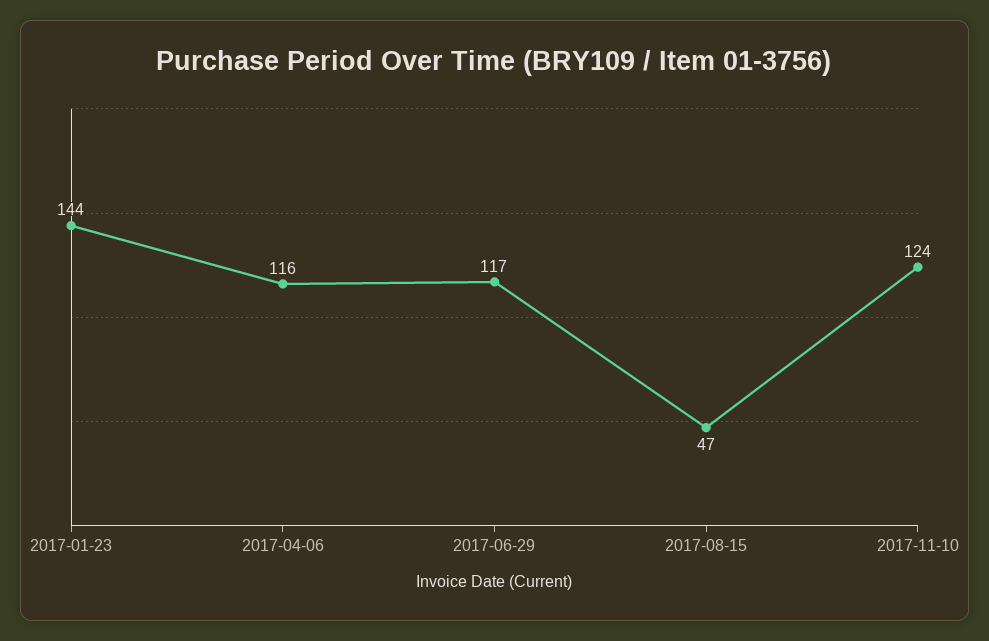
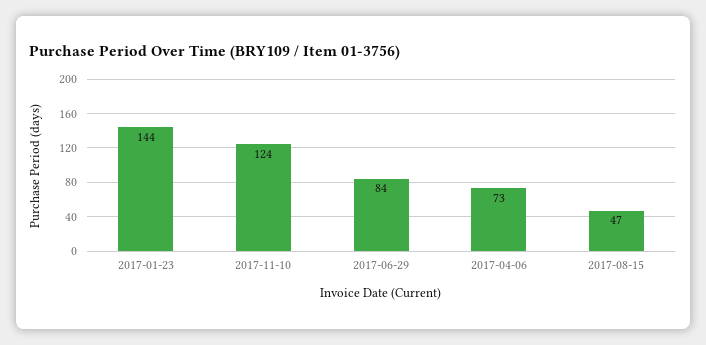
  {
    "2017-01-23": 144,
-   "2017-04-06": 116,
+   "2017-04-06": 73,
-   "2017-06-29": 117,
+   "2017-06-29": 84,
    "2017-08-15": 47,
    "2017-11-10": 124
  }

